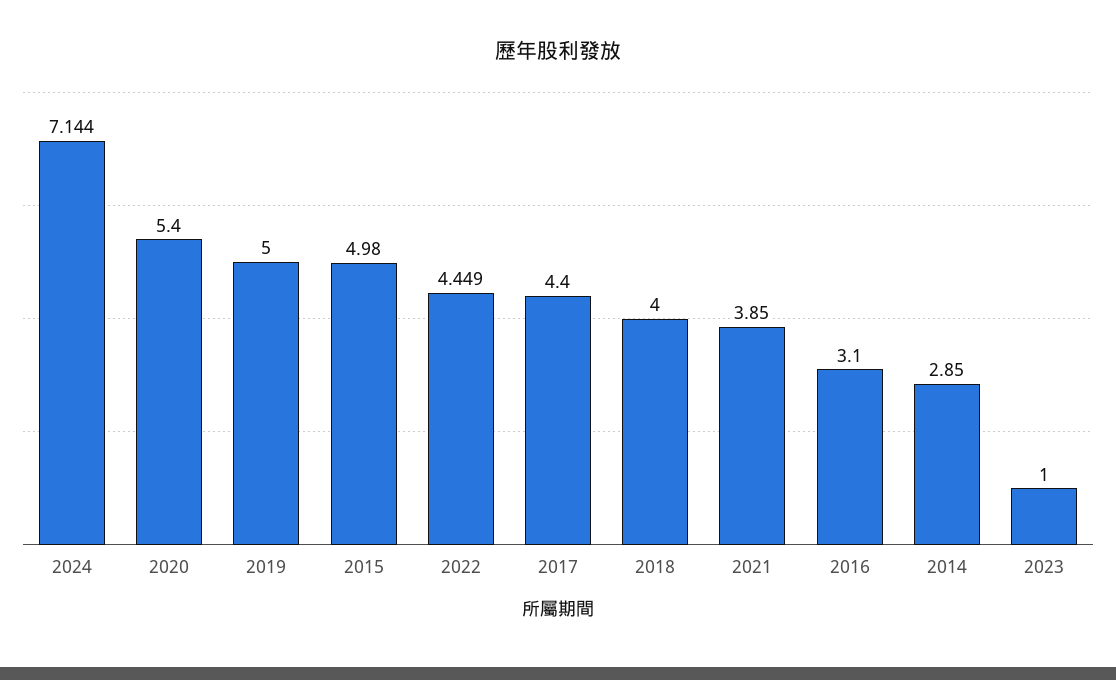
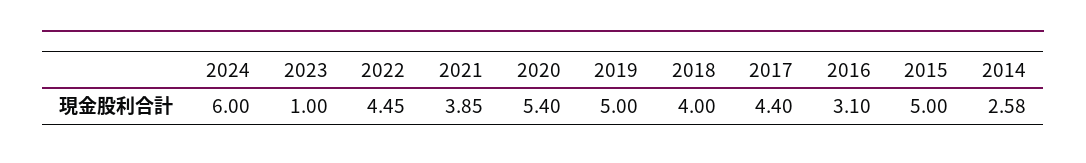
  {
-   "2024": 7.144,
+   "2024": 6,
    "2020": 5.4,
    "2019": 5,
-   "2015": 4.98,
+   "2015": 5,
-   "2022": 4.449,
+   "2022": 4.45,
    "2017": 4.4,
    "2018": 4,
    "2021": 3.85,
    "2016": 3.1,
-   "2014": 2.85,
+   "2014": 2.58,
    "2023": 1
  }

